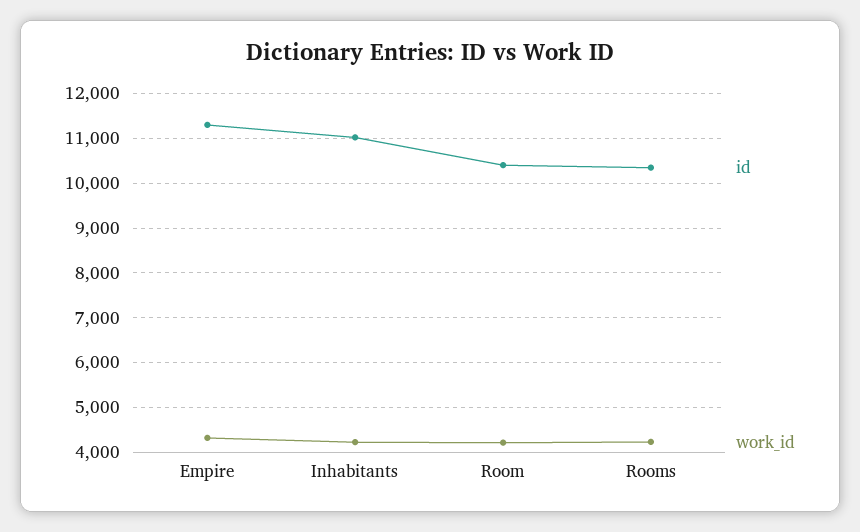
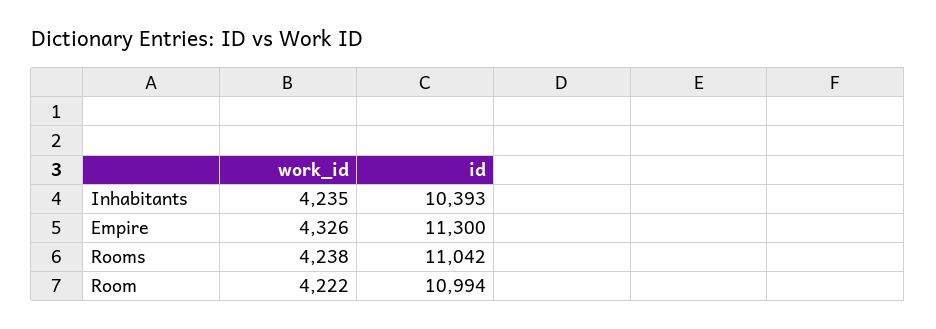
  {
    "id": {
      "Empire": 11300,
-     "Inhabitants": 11000,
+     "Inhabitants": 10393,
-     "Room": 10400,
+     "Room": 10994,
-     "Rooms": 10400
+     "Rooms": 11042
    },
    "work_id": {
      "Empire": 4326,
      "Inhabitants": 4235,
      "Room": 4222,
      "Rooms": 4238
    }
  }

